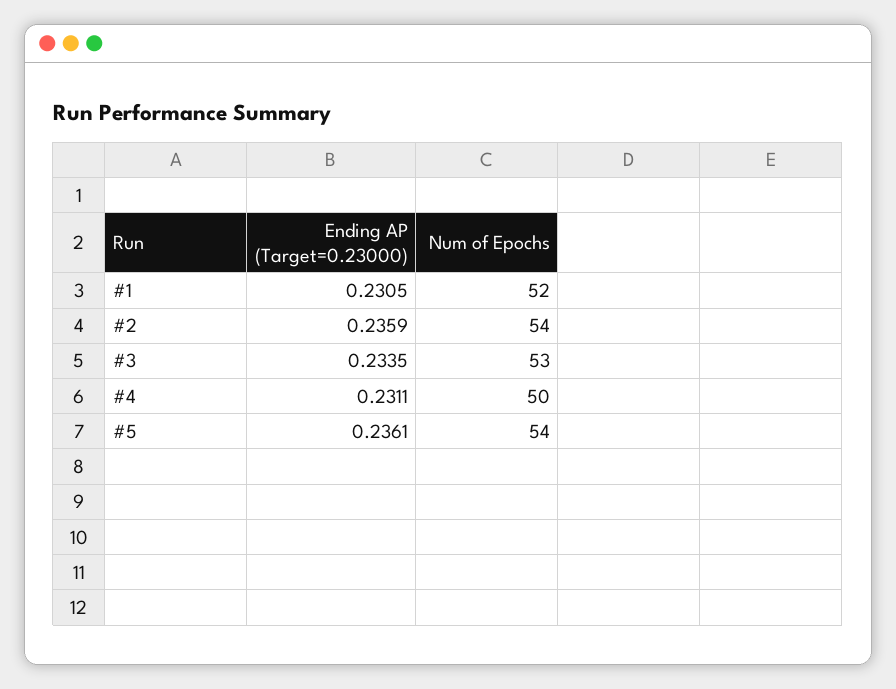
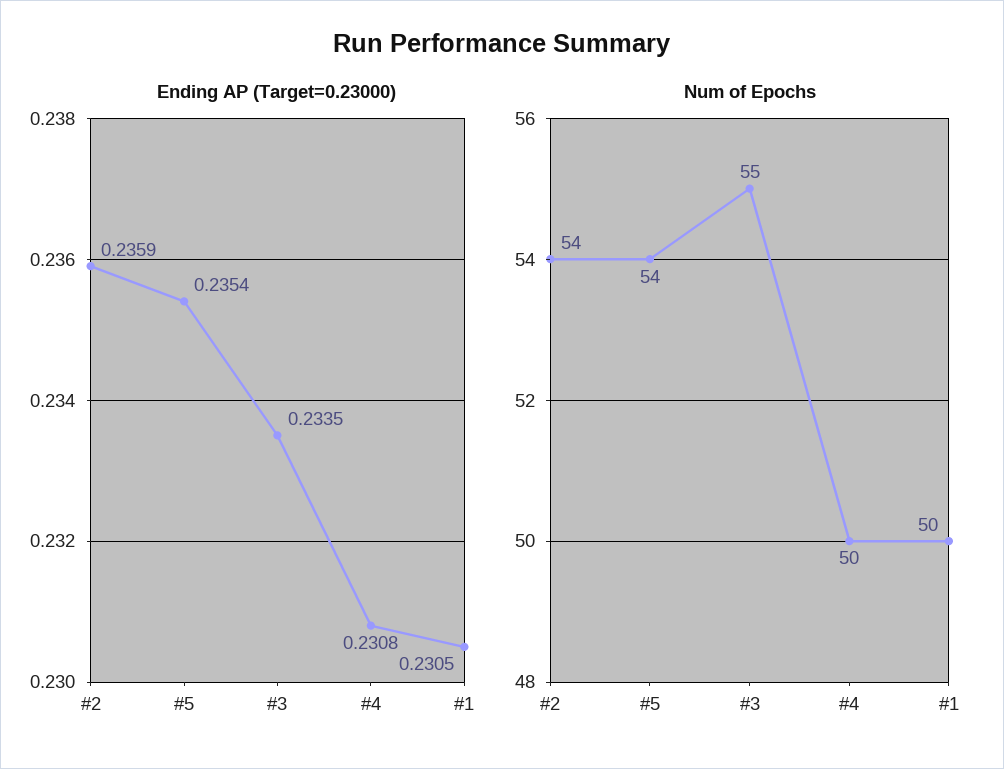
  {
    "Ending AP (Target=0.23000)": {
      "#1": 0.2305,
      "#2": 0.2359,
      "#3": 0.2335,
-     "#4": 0.2311,
+     "#4": 0.2308,
-     "#5": 0.2361
+     "#5": 0.2354
    },
    "Num of Epochs": {
-     "#1": 52,
+     "#1": 50,
      "#2": 54,
-     "#3": 53,
+     "#3": 55,
      "#4": 50,
      "#5": 54
    }
  }

